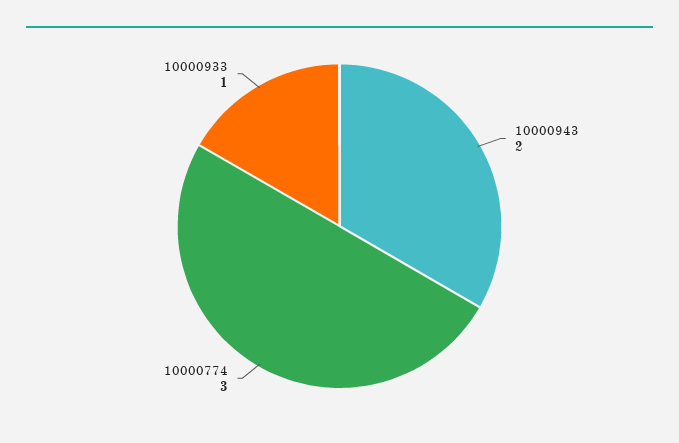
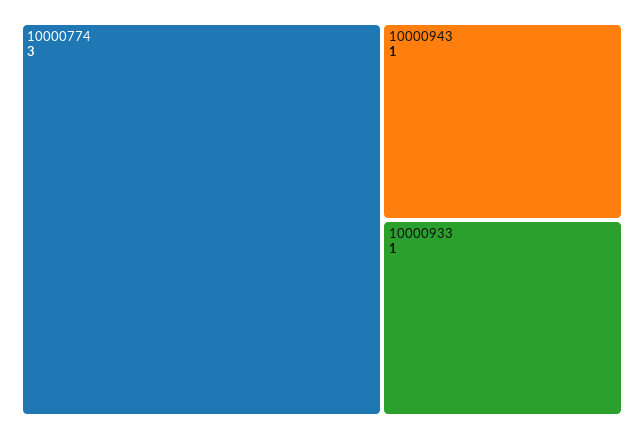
  {
-   "10000943": 2,
+   "10000943": 1,
    "10000774": 3,
    "10000933": 1
  }

